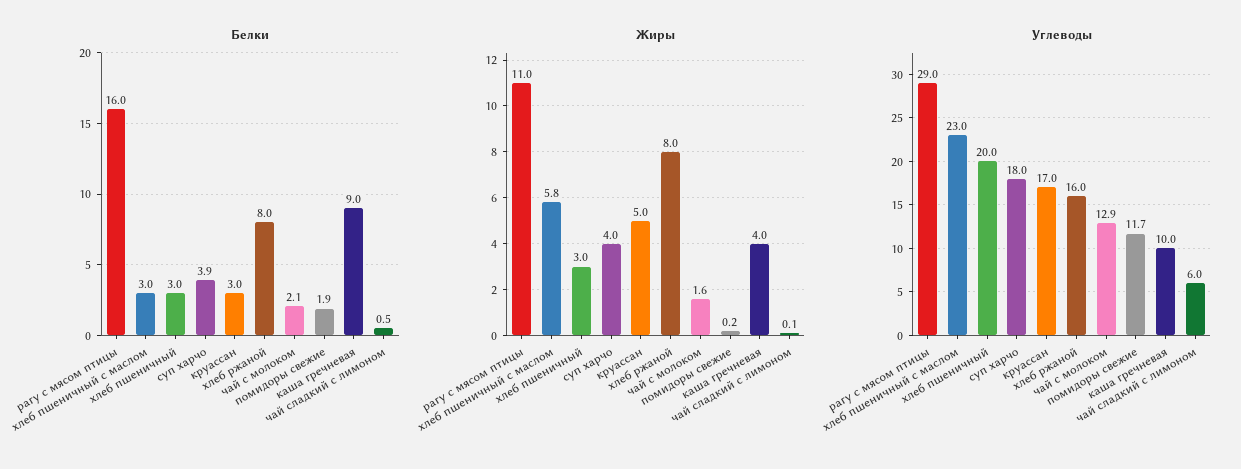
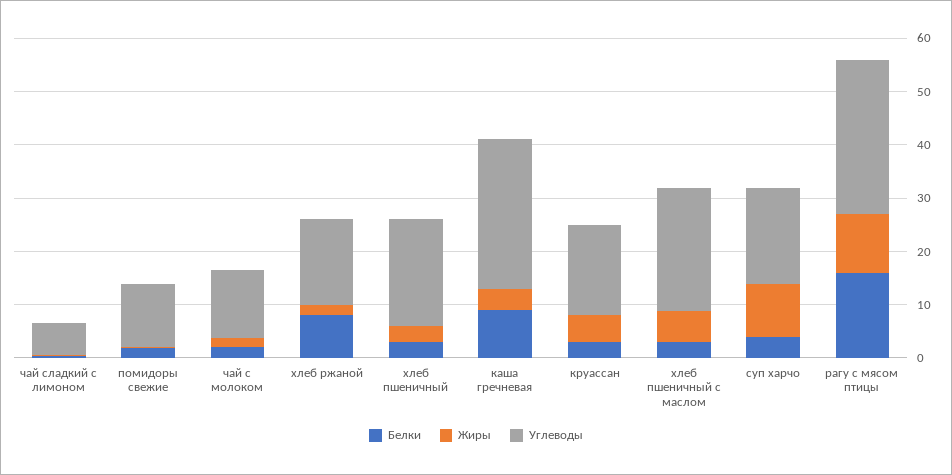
  {
    "Белки": {
      "рагу с мясом птицы": 16,
      "хлеб пшеничный с маслом": 3,
      "хлеб пшеничный": 3,
      "суп харчо": 3.9,
      "круассан": 3,
      "хлеб ржаной": 8,
      "чай с молоком": 2.1,
      "помидоры свежие": 1.9,
      "каша гречневая": 9,
      "чай сладкий с лимоном": 0.5
    },
    "Жиры": {
      "рагу с мясом птицы": 11,
      "хлеб пшеничный с маслом": 5.8,
      "хлеб пшеничный": 3,
-     "суп харчо": 4,
+     "суп харчо": 10,
      "круассан": 5,
-     "хлеб ржаной": 8,
+     "хлеб ржаной": 2,
      "чай с молоком": 1.6,
      "помидоры свежие": 0.2,
      "каша гречневая": 4,
      "чай сладкий с лимоном": 0.1
    },
    "Углеводы": {
      "рагу с мясом птицы": 29,
      "хлеб пшеничный с маслом": 23,
      "хлеб пшеничный": 20,
      "суп харчо": 18,
      "круассан": 17,
      "хлеб ржаной": 16,
      "чай с молоком": 12.9,
      "помидоры свежие": 11.7,
-     "каша гречневая": 10,
+     "каша гречневая": 28,
      "чай сладкий с лимоном": 6
    }
  }

